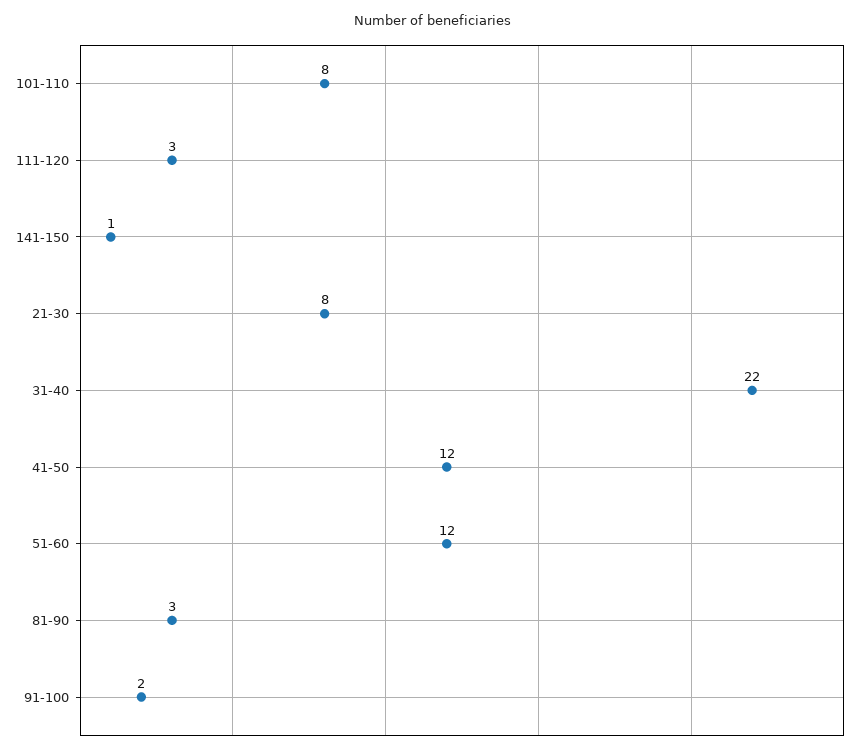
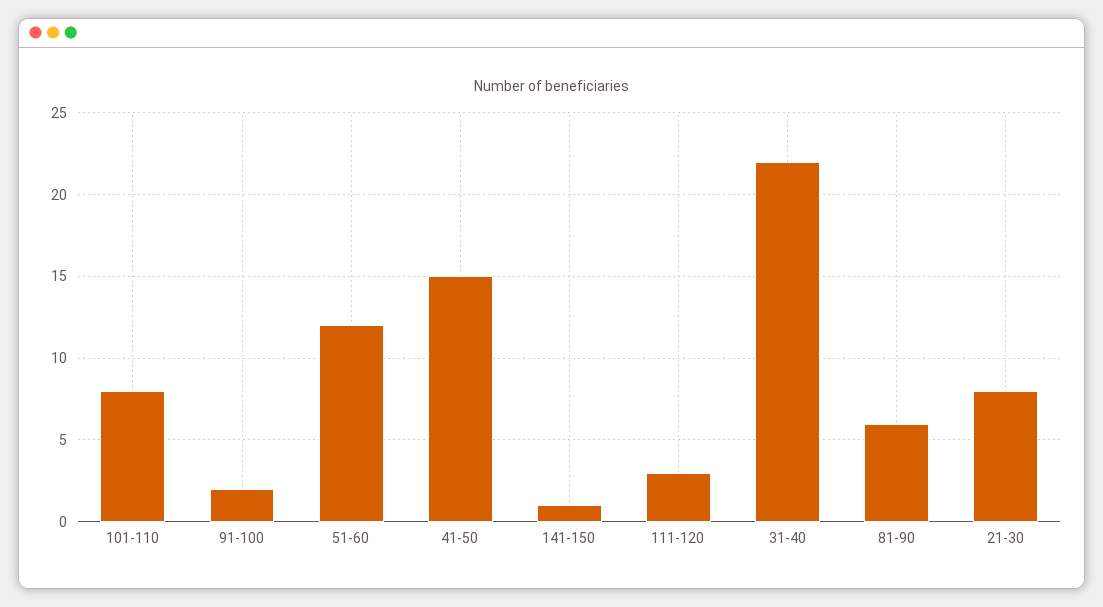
  {
    "101-110": 8,
    "111-120": 3,
    "141-150": 1,
    "21-30": 8,
    "31-40": 22,
-   "41-50": 12,
+   "41-50": 15,
    "51-60": 12,
-   "81-90": 3,
+   "81-90": 6,
    "91-100": 2
  }

